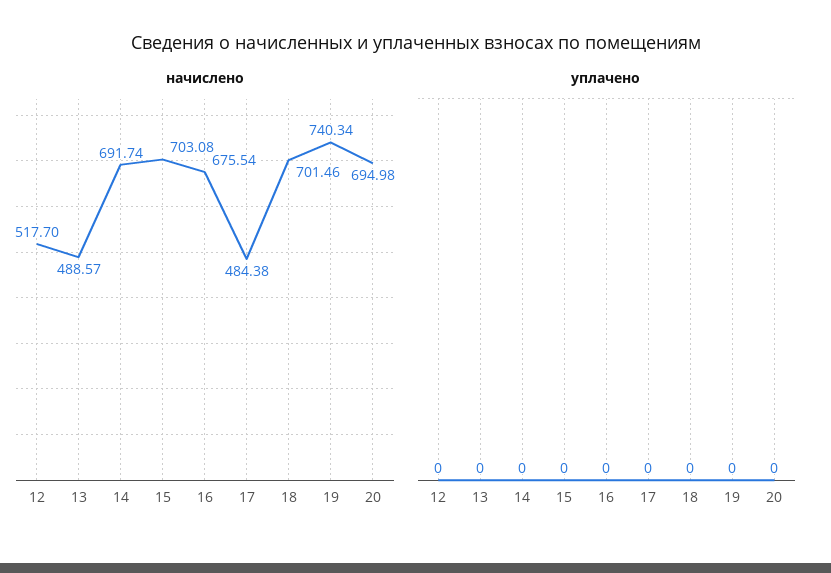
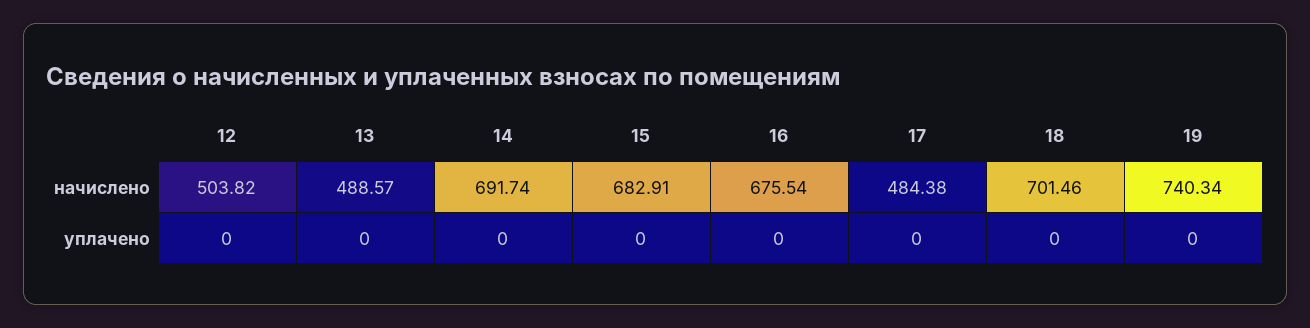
  {
    "начислено": {
-     "12": 517.7,
+     "12": 503.82,
      "13": 488.57,
      "14": 691.74,
-     "15": 703.08,
+     "15": 682.91,
      "16": 675.54,
      "17": 484.38,
      "18": 701.46,
-     "19": 740.34,
+     "19": 740.34
-     "20": 694.98
    },
    "уплачено": {
      "12": 0,
      "13": 0,
      "14": 0,
      "15": 0,
      "16": 0,
      "17": 0,
      "18": 0,
-     "19": 0,
+     "19": 0
-     "20": 0
    }
  }

